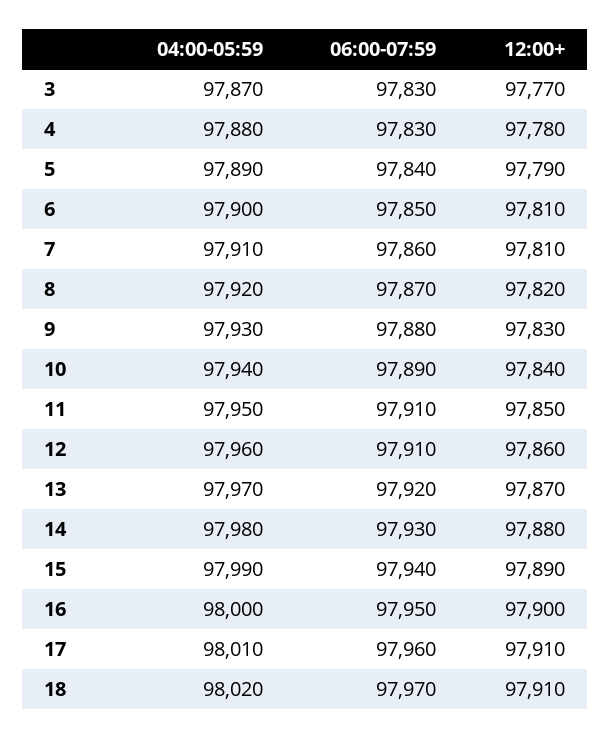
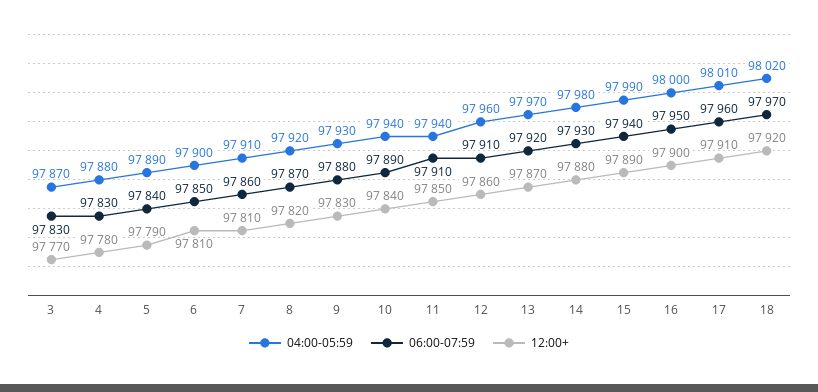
  {
    "04:00-05:59": {
      "3": 97870,
      "4": 97880,
      "5": 97890,
      "6": 97900,
      "7": 97910,
      "8": 97920,
      "9": 97930,
      "10": 97940,
-     "11": 97950,
+     "11": 97940,
      "12": 97960,
      "13": 97970,
      "14": 97980,
      "15": 97990,
      "16": 98000,
      "17": 98010,
      "18": 98020
    },
    "06:00-07:59": {
      "3": 97830,
      "4": 97830,
      "5": 97840,
      "6": 97850,
      "7": 97860,
      "8": 97870,
      "9": 97880,
      "10": 97890,
      "11": 97910,
      "12": 97910,
      "13": 97920,
      "14": 97930,
      "15": 97940,
      "16": 97950,
      "17": 97960,
      "18": 97970
    },
    "12:00+": {
      "3": 97770,
      "4": 97780,
      "5": 97790,
      "6": 97810,
      "7": 97810,
      "8": 97820,
      "9": 97830,
      "10": 97840,
      "11": 97850,
      "12": 97860,
      "13": 97870,
      "14": 97880,
      "15": 97890,
      "16": 97900,
      "17": 97910,
-     "18": 97910
+     "18": 97920
    }
  }

